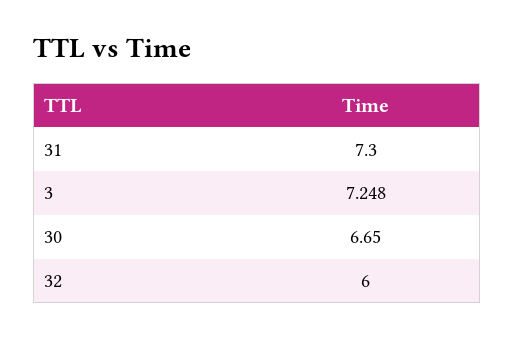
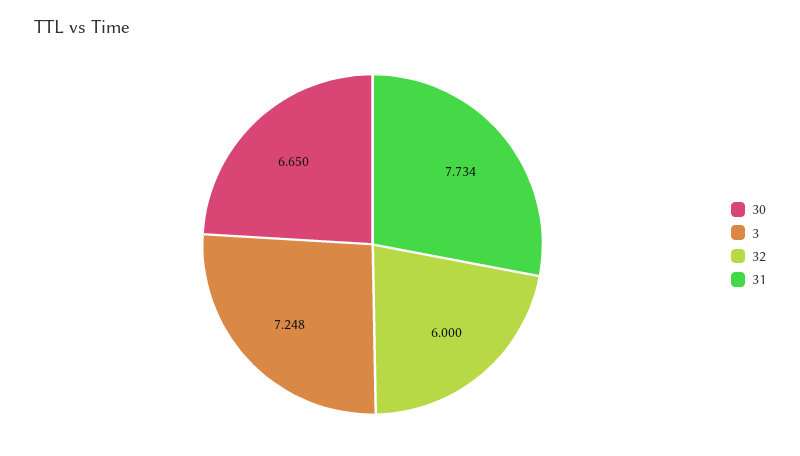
  {
-   "31": 7.3,
+   "31": 7.734,
    "3": 7.248,
    "30": 6.65,
    "32": 6
  }

